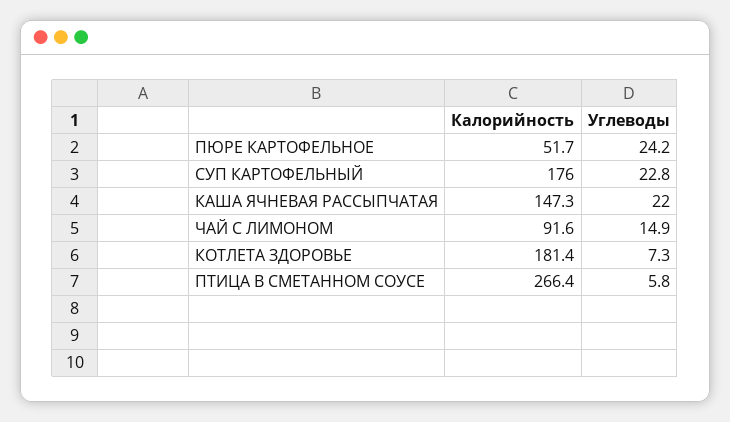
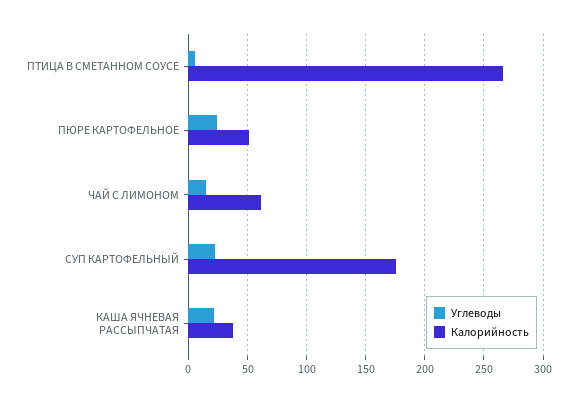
  {
    "Калорийность": {
      "ПЮРЕ КАРТОФЕЛЬНОЕ": 51.7,
      "СУП КАРТОФЕЛЬНЫЙ": 176,
-     "КАША ЯЧНЕВАЯ РАССЫПЧАТАЯ": 147.3,
+     "КАША ЯЧНЕВАЯ РАССЫПЧАТАЯ": 40,
-     "ЧАЙ С ЛИМОНОМ": 91.6,
+     "ЧАЙ С ЛИМОНОМ": 60,
-     "КОТЛЕТА ЗДОРОВЬЕ": 181.4,
      "ПТИЦА В СМЕТАННОМ СОУСЕ": 266.4
    },
    "Углеводы": {
      "ПЮРЕ КАРТОФЕЛЬНОЕ": 24.2,
      "СУП КАРТОФЕЛЬНЫЙ": 22.8,
      "КАША ЯЧНЕВАЯ РАССЫПЧАТАЯ": 22,
      "ЧАЙ С ЛИМОНОМ": 14.9,
-     "КОТЛЕТА ЗДОРОВЬЕ": 7.3,
      "ПТИЦА В СМЕТАННОМ СОУСЕ": 5.8
    }
  }

